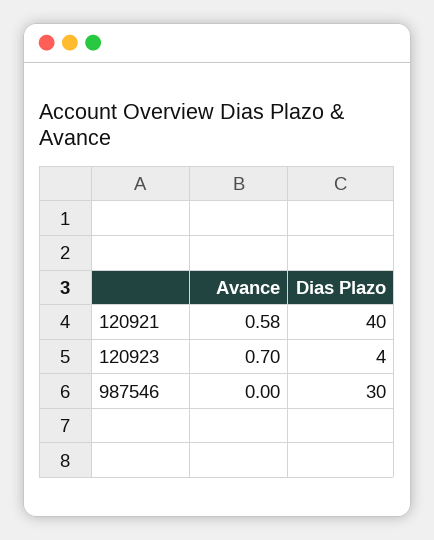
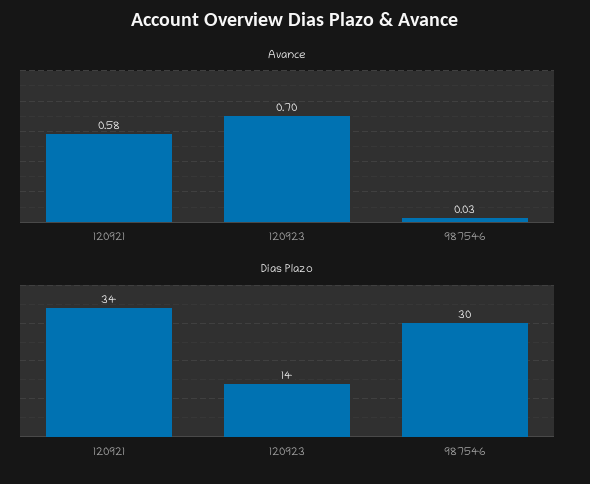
  {
    "Avance": {
      "120921": 0.58,
      "120923": 0.7,
-     "987546": 0
+     "987546": 0.03
    },
    "Dias Plazo": {
-     "120921": 40,
+     "120921": 34,
-     "120923": 4,
+     "120923": 14,
      "987546": 30
    }
  }

